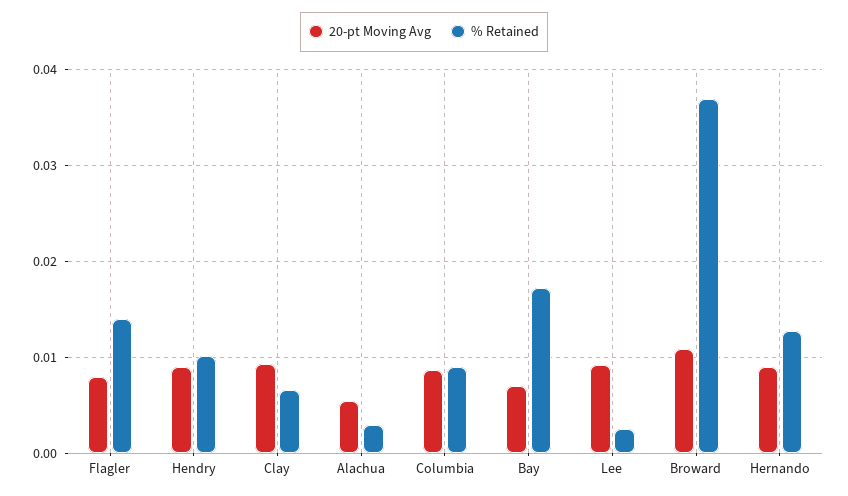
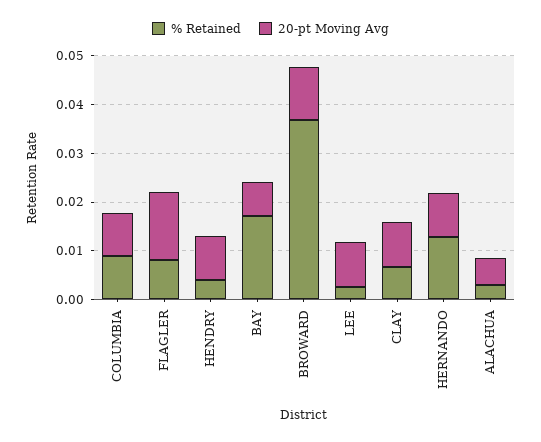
  {
    "20-pt Moving Avg": {
-     "Flagler": 0.008,
+     "Flagler": 0.014,
      "Hendry": 0.009,
      "Clay": 0.009,
      "Alachua": 0.006,
      "Columbia": 0.009,
      "Bay": 0.007,
      "Lee": 0.009,
      "Broward": 0.011,
      "Hernando": 0.009
    },
    "% Retained": {
-     "Flagler": 0.014,
+     "Flagler": 0.008,
-     "Hendry": 0.01,
+     "Hendry": 0.004,
      "Clay": 0.007,
      "Alachua": 0.003,
      "Columbia": 0.009,
      "Bay": 0.017,
      "Lee": 0.003,
      "Broward": 0.037,
      "Hernando": 0.013
    }
  }

